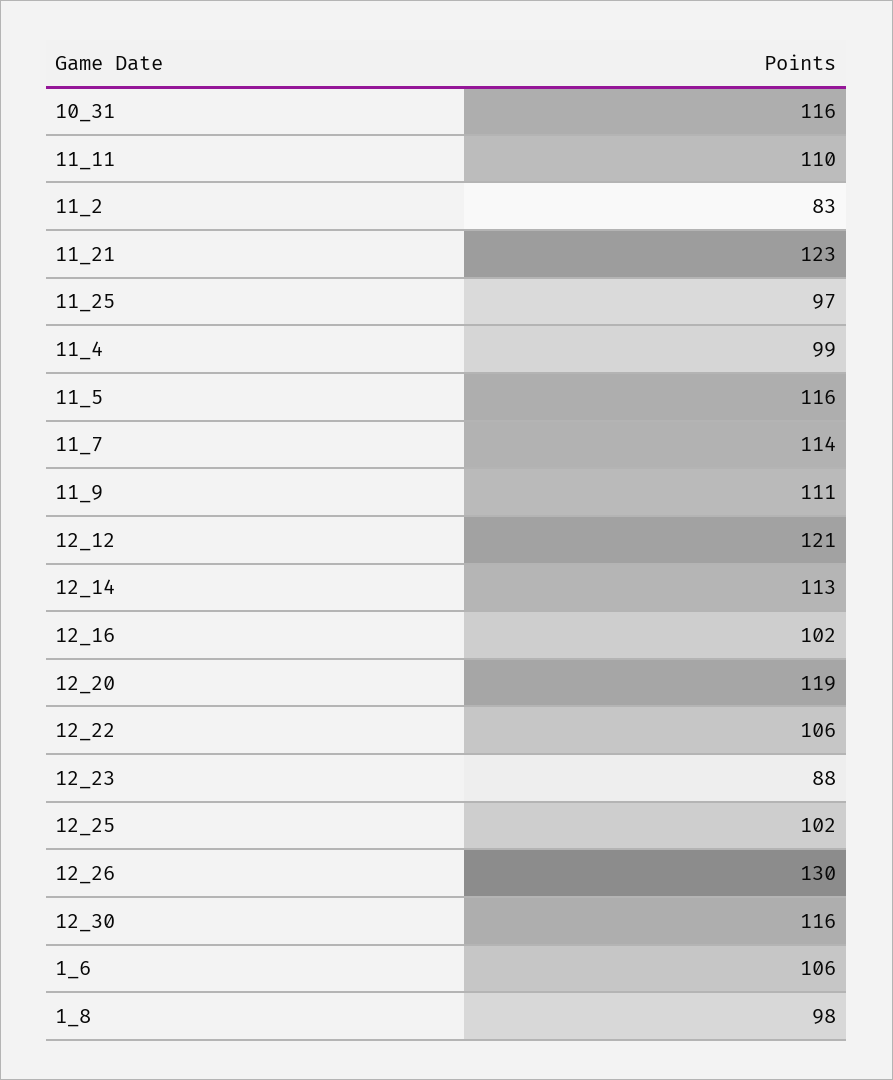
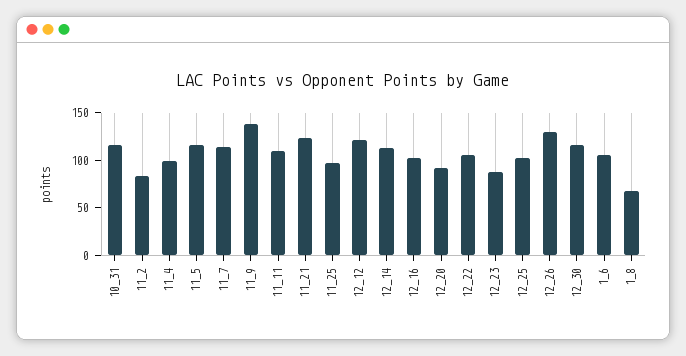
  {
    "10_31": 116,
    "11_11": 110,
    "11_2": 83,
    "11_21": 123,
    "11_25": 97,
    "11_4": 99,
    "11_5": 116,
    "11_7": 114,
-   "11_9": 111,
+   "11_9": 140,
    "12_12": 121,
    "12_14": 113,
    "12_16": 102,
-   "12_20": 119,
+   "12_20": 90,
    "12_22": 106,
    "12_23": 88,
    "12_25": 102,
    "12_26": 130,
    "12_30": 116,
    "1_6": 106,
-   "1_8": 98
+   "1_8": 70
  }

